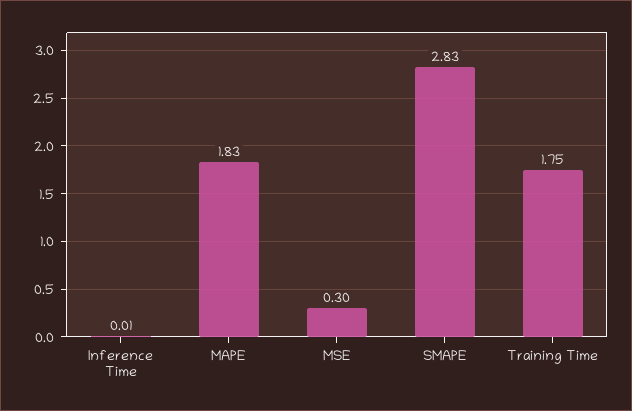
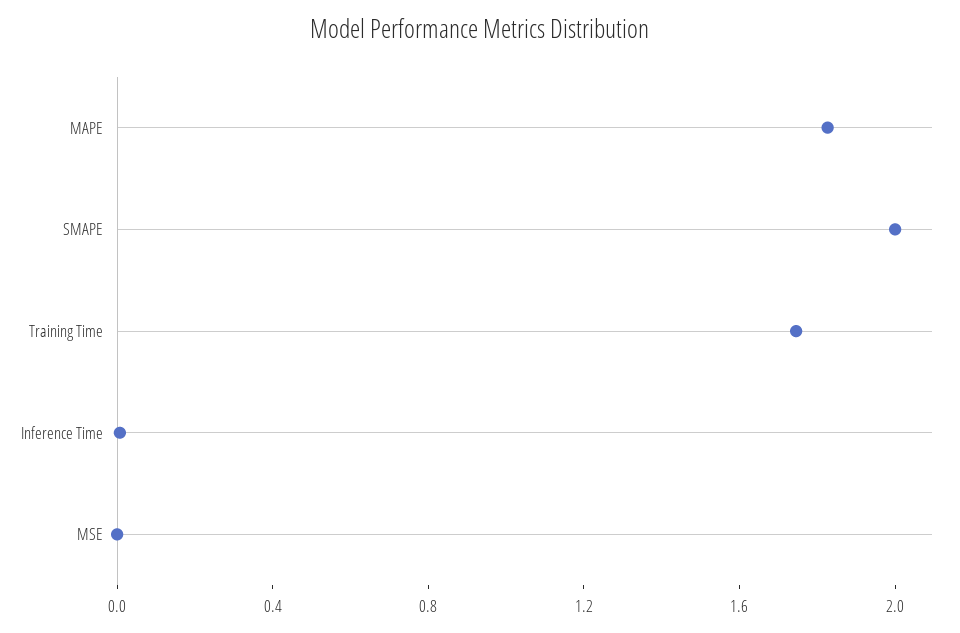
  {
    "Inference Time": 0.01,
    "MAPE": 1.83,
-   "MSE": 0.3,
+   "MSE": 0,
-   "SMAPE": 2.83,
+   "SMAPE": 2,
    "Training Time": 1.75
  }

